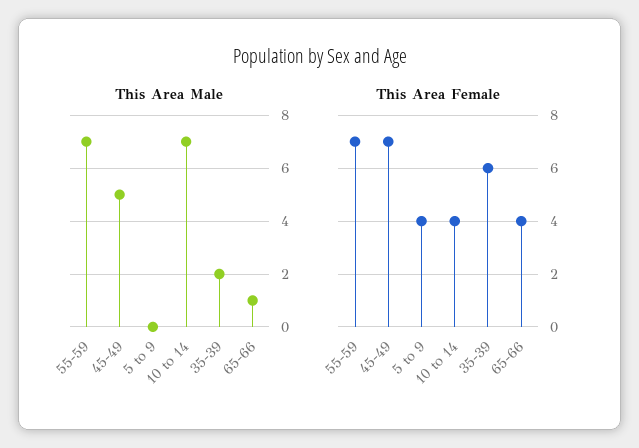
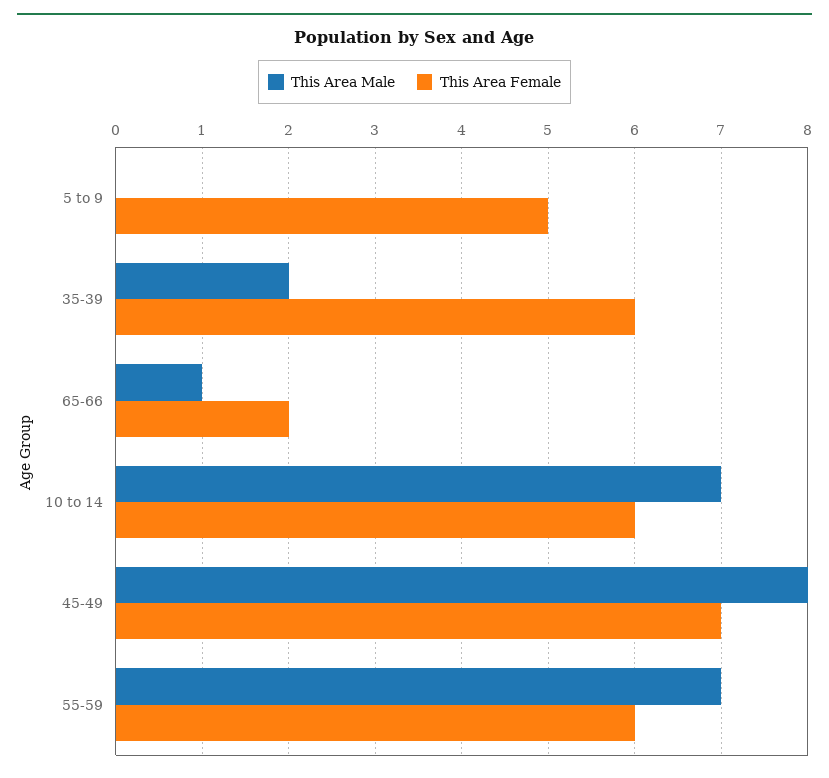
  {
    "This Area Male": {
      "55-59": 7,
-     "45-49": 5,
+     "45-49": 8,
      "5 to 9": 0,
      "10 to 14": 7,
      "35-39": 2,
      "65-66": 1
    },
    "This Area Female": {
-     "55-59": 7,
+     "55-59": 6,
      "45-49": 7,
-     "5 to 9": 4,
+     "5 to 9": 5,
-     "10 to 14": 4,
+     "10 to 14": 6,
      "35-39": 6,
-     "65-66": 4
+     "65-66": 2
    }
  }

